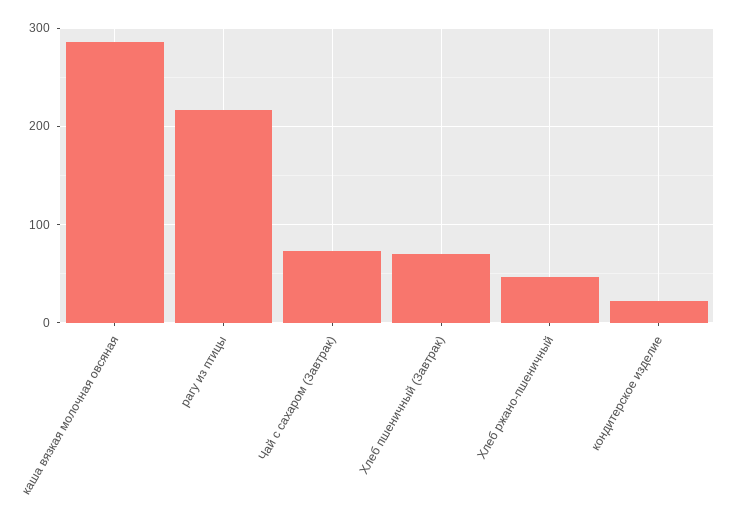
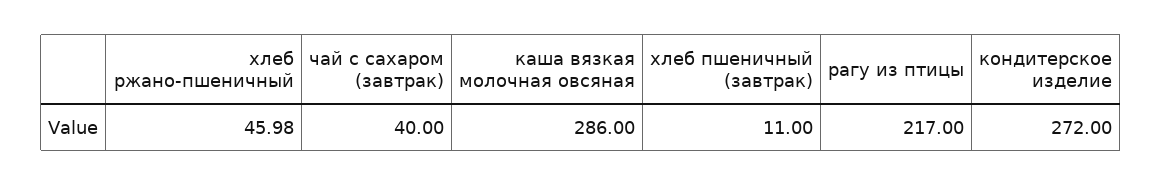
  {
    "каша вязкая молочная овсяная": 286,
    "рагу из птицы": 217,
-   "Чай с сахаром (Завтрак)": 70,
+   "Чай с сахаром (Завтрак)": 40,
-   "Хлеб пшеничный (Завтрак)": 70,
+   "Хлеб пшеничный (Завтрак)": 11,
    "Хлеб ржано-пшеничный": 45.98,
-   "кондитерское изделие": 20
+   "кондитерское изделие": 272
  }

